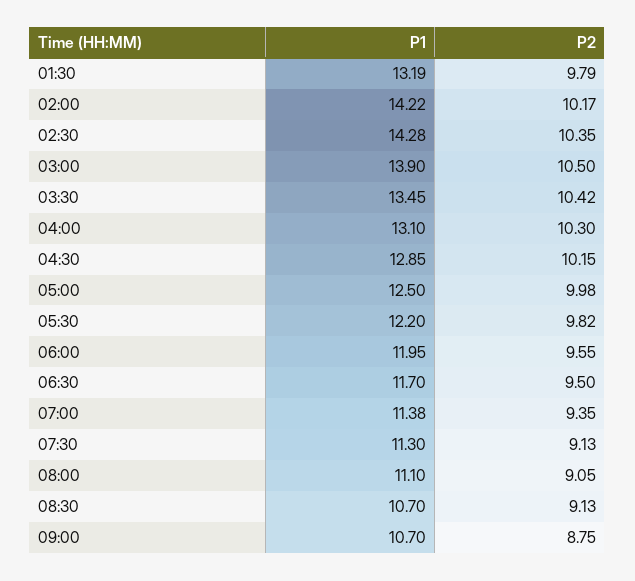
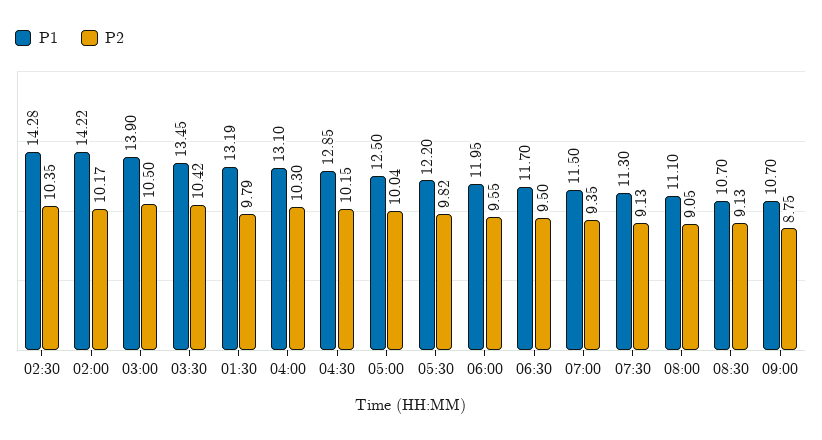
  {
    "P1": {
      "01:30": 13.19,
      "02:00": 14.22,
      "02:30": 14.28,
      "03:00": 13.9,
      "03:30": 13.45,
      "04:00": 13.1,
      "04:30": 12.85,
      "05:00": 12.5,
      "05:30": 12.2,
      "06:00": 11.95,
      "06:30": 11.7,
-     "07:00": 11.38,
+     "07:00": 11.5,
      "07:30": 11.3,
      "08:00": 11.1,
      "08:30": 10.7,
      "09:00": 10.7
    },
    "P2": {
      "01:30": 9.79,
      "02:00": 10.17,
      "02:30": 10.35,
      "03:00": 10.5,
      "03:30": 10.42,
      "04:00": 10.3,
      "04:30": 10.15,
-     "05:00": 9.98,
+     "05:00": 10.04,
      "05:30": 9.82,
      "06:00": 9.55,
      "06:30": 9.5,
      "07:00": 9.35,
      "07:30": 9.13,
      "08:00": 9.05,
      "08:30": 9.13,
      "09:00": 8.75
    }
  }

